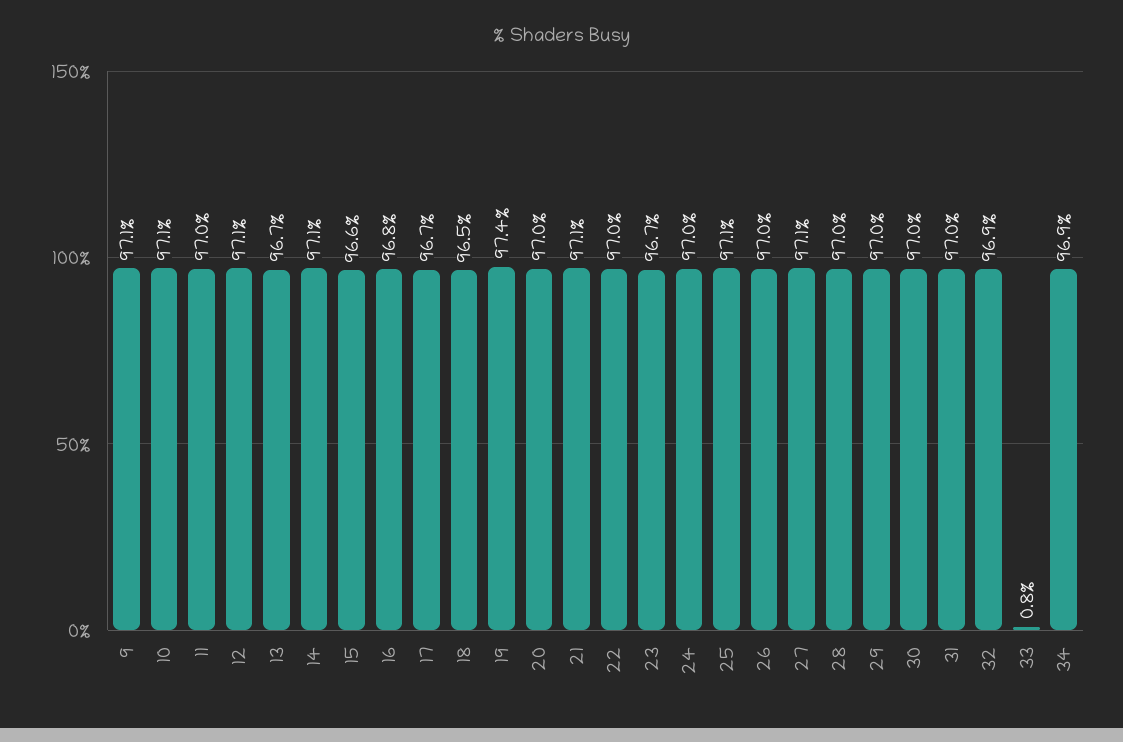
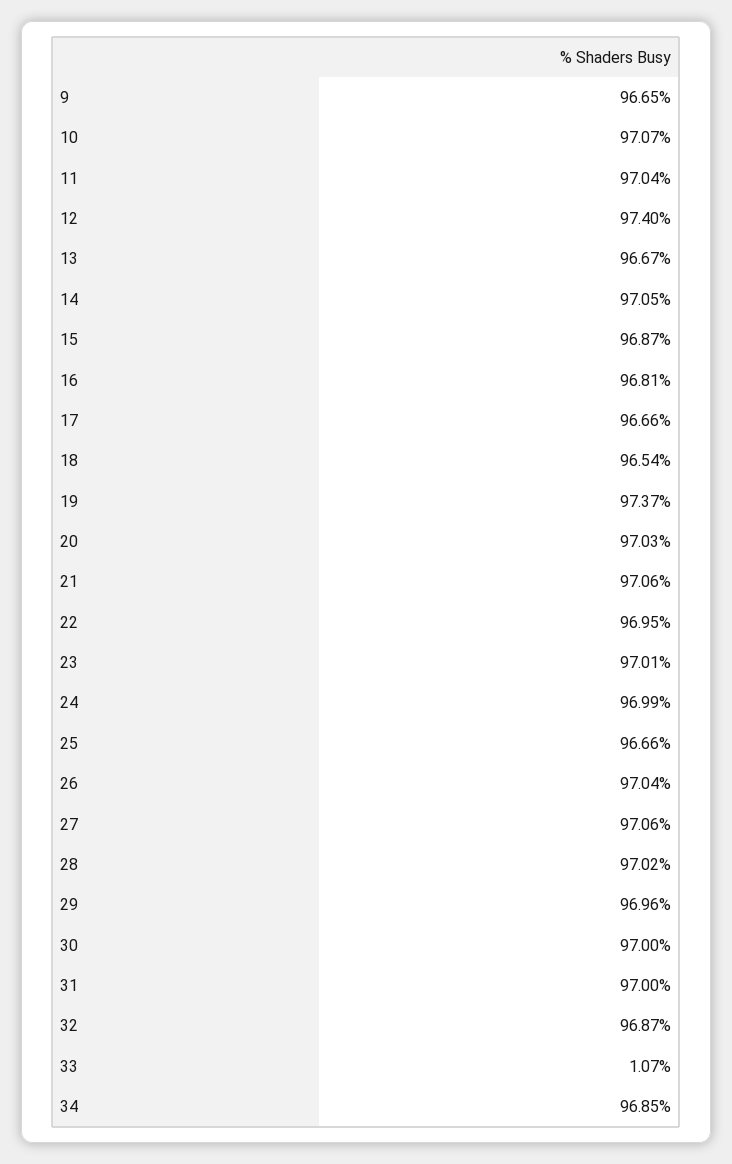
  {
-   "9": 97.1,
+   "9": 96.65,
    "10": 97.07,
    "11": 97.04,
-   "12": 97.1,
+   "12": 97.4,
    "13": 96.67,
    "14": 97.05,
-   "15": 96.6,
+   "15": 96.87,
    "16": 96.81,
    "17": 96.66,
    "18": 96.54,
    "19": 97.37,
    "20": 97.03,
    "21": 97.06,
    "22": 96.95,
-   "23": 96.7,
+   "23": 97.01,
    "24": 96.99,
-   "25": 97.1,
+   "25": 96.66,
    "26": 97.04,
    "27": 97.06,
    "28": 97.02,
    "29": 96.96,
    "30": 97,
    "31": 97,
    "32": 96.87,
-   "33": 0.8,
+   "33": 1.07,
    "34": 96.85
  }

